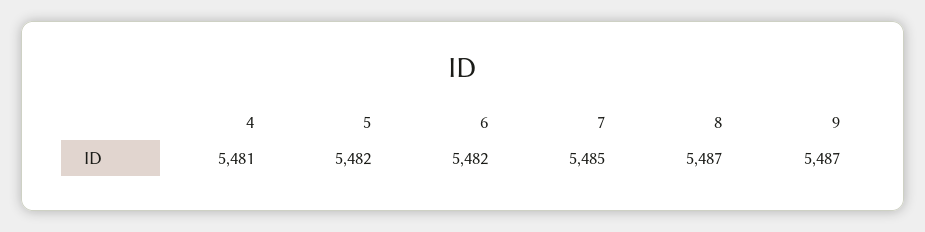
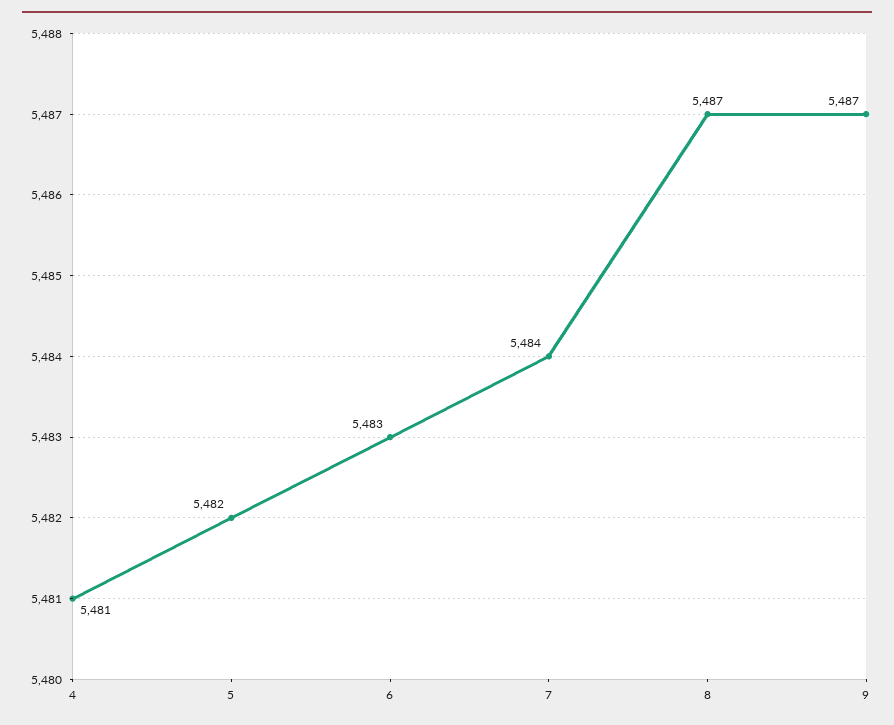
  {
    "4": 5481,
    "5": 5482,
-   "6": 5482,
+   "6": 5483,
-   "7": 5485,
+   "7": 5484,
    "8": 5487,
    "9": 5487
  }

